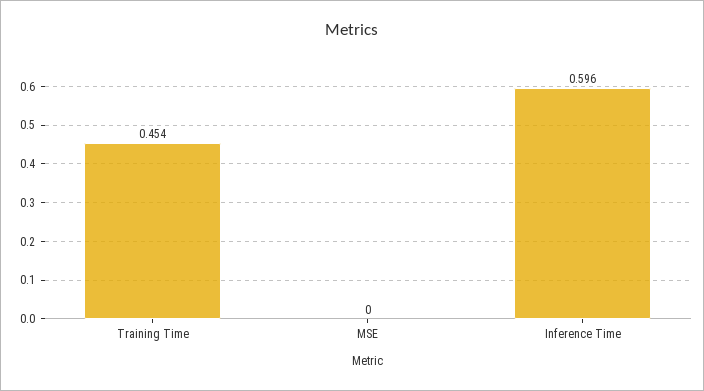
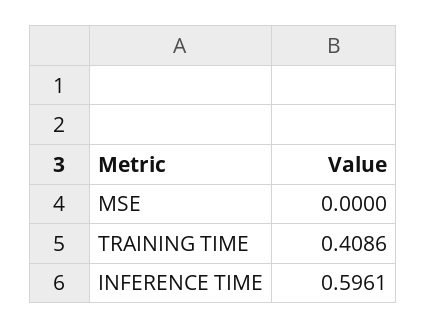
  {
-   "Training Time": 0.454,
+   "Training Time": 0.4086,
    "MSE": 0,
    "Inference Time": 0.5961
  }

